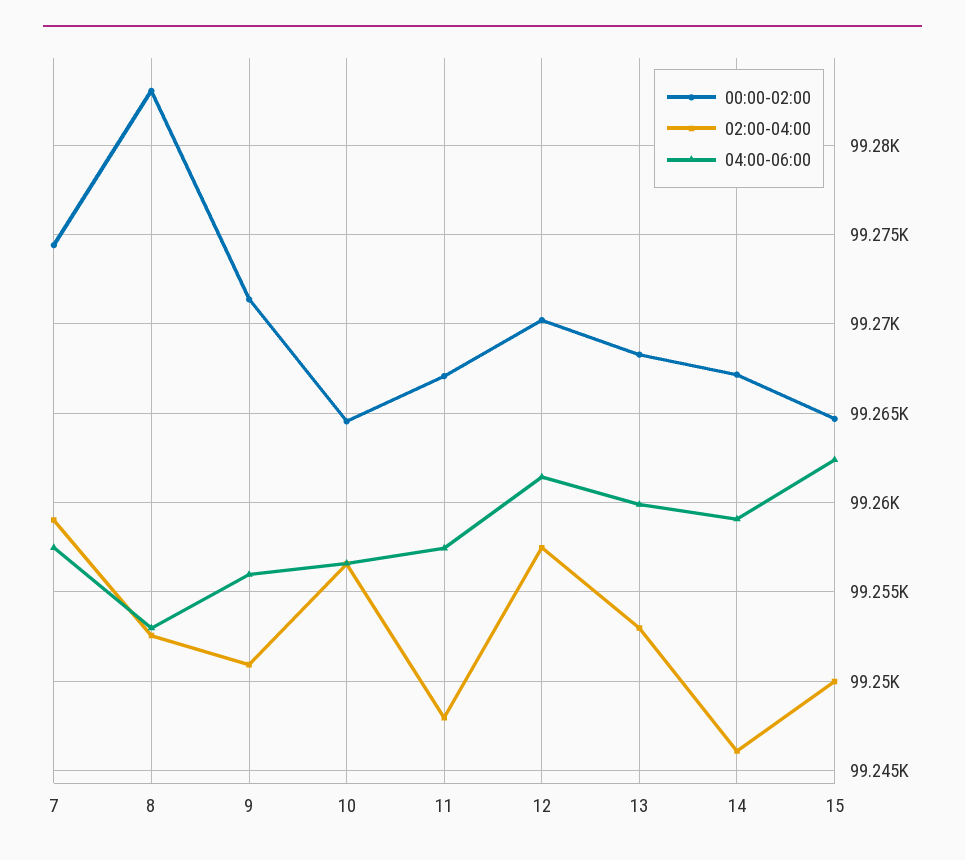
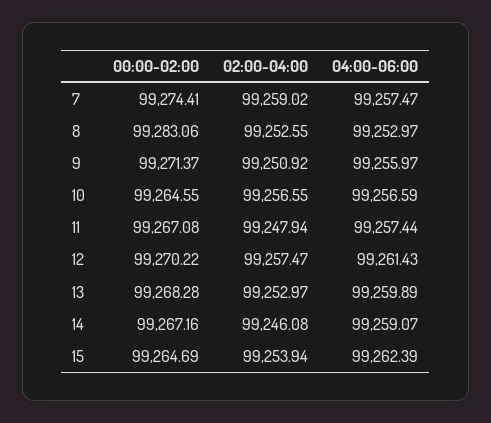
  {
    "00:00-02:00": {
      "7": 99274.41,
      "8": 99283.06,
      "9": 99271.37,
      "10": 99264.55,
      "11": 99267.08,
      "12": 99270.22,
      "13": 99268.28,
      "14": 99267.16,
      "15": 99264.69
    },
    "02:00-04:00": {
      "7": 99259.02,
      "8": 99252.55,
      "9": 99250.92,
      "10": 99256.55,
      "11": 99247.94,
      "12": 99257.47,
      "13": 99252.97,
      "14": 99246.08,
-     "15": 99250
+     "15": 99253.94
    },
    "04:00-06:00": {
      "7": 99257.47,
      "8": 99252.97,
      "9": 99255.97,
      "10": 99256.59,
      "11": 99257.44,
      "12": 99261.43,
      "13": 99259.89,
      "14": 99259.07,
      "15": 99262.39
    }
  }

